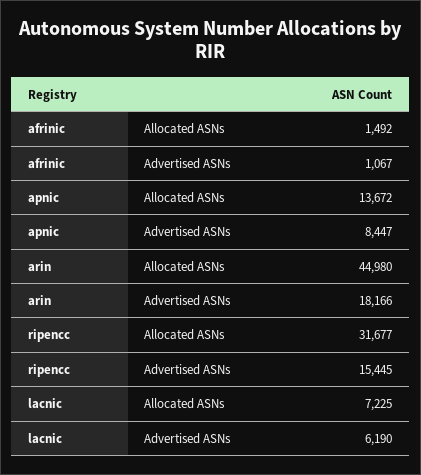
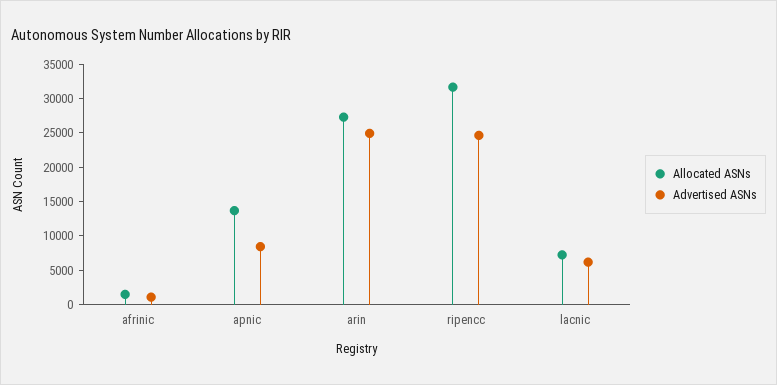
  {
    "Allocated ASNs": {
      "afrinic": 1492,
      "apnic": 13672,
-     "arin": 44980,
+     "arin": 27500,
      "ripencc": 31677,
      "lacnic": 7225
    },
    "Advertised ASNs": {
      "afrinic": 1067,
      "apnic": 8447,
-     "arin": 18166,
+     "arin": 25000,
-     "ripencc": 15445,
+     "ripencc": 25000,
      "lacnic": 6190
    }
  }

